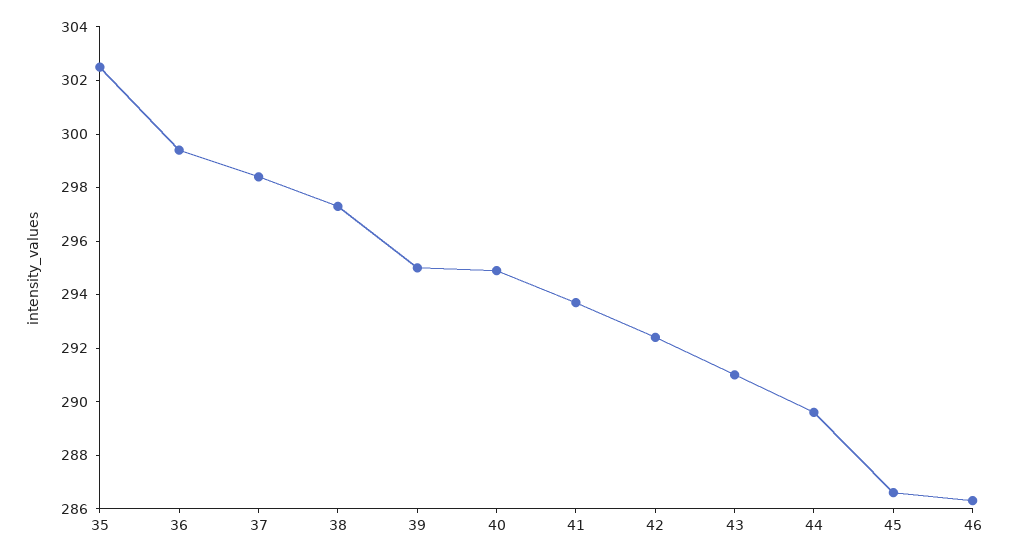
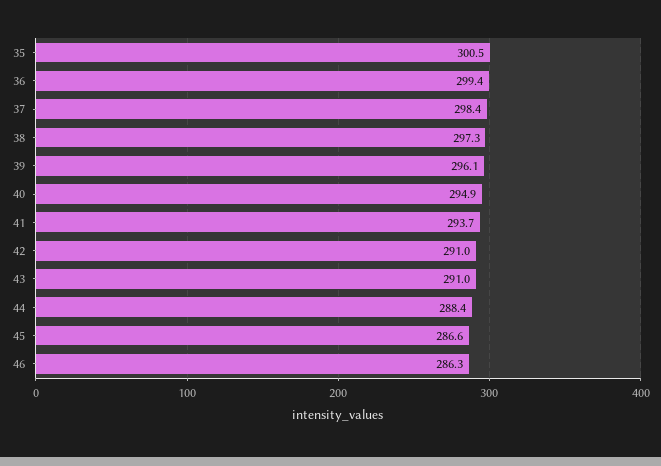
  {
-   "35": 302.5,
+   "35": 300.5,
    "36": 299.4,
    "37": 298.4,
    "38": 297.3,
-   "39": 295,
+   "39": 296.1,
    "40": 294.9,
    "41": 293.7,
-   "42": 292.5,
+   "42": 291,
    "43": 291,
-   "44": 289.5,
+   "44": 288.4,
    "45": 286.6,
    "46": 286.3
  }

